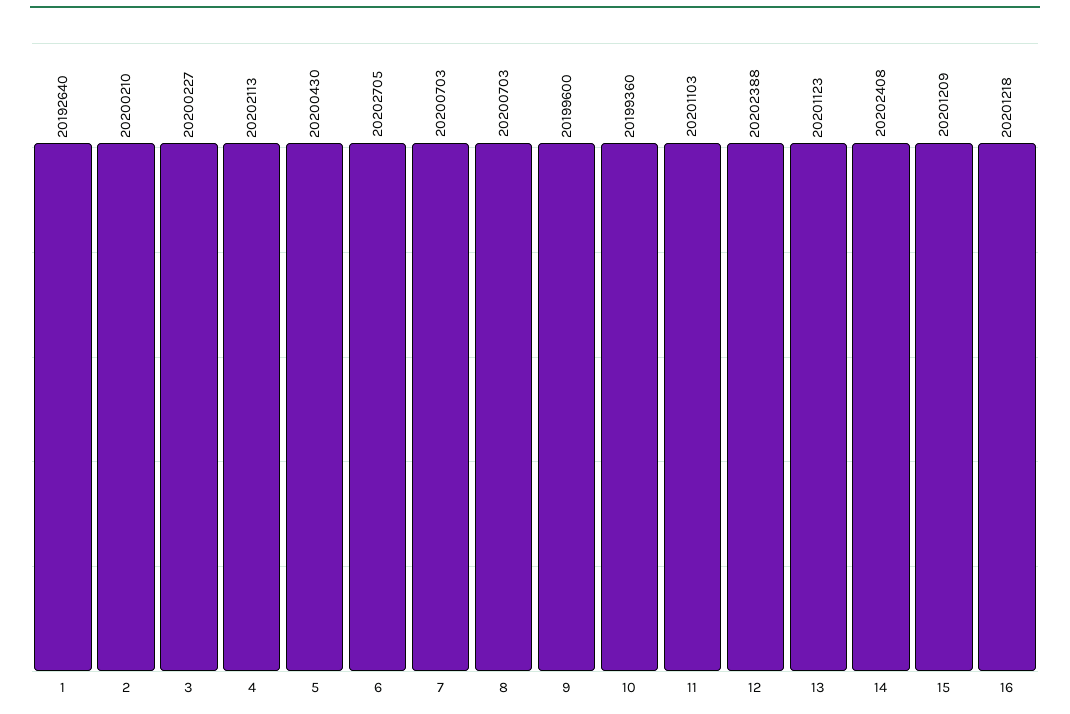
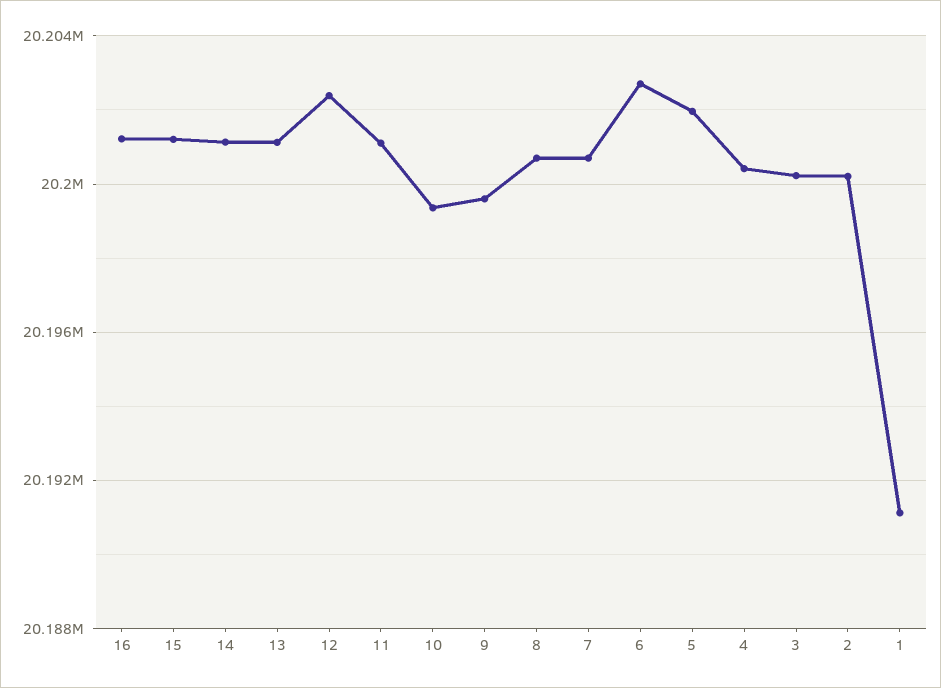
  {
-   "1": 20192640,
+   "1": 20191000,
    "2": 20200210,
    "3": 20200227,
-   "4": 20202113,
+   "4": 20200500,
-   "5": 20200430,
+   "5": 20202000,
    "6": 20202705,
    "7": 20200703,
    "8": 20200703,
    "9": 20199600,
    "10": 20199360,
    "11": 20201103,
    "12": 20202388,
    "13": 20201123,
-   "14": 20202408,
+   "14": 20201000,
    "15": 20201209,
    "16": 20201218
  }

